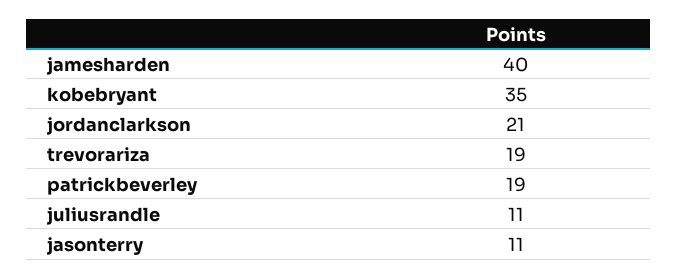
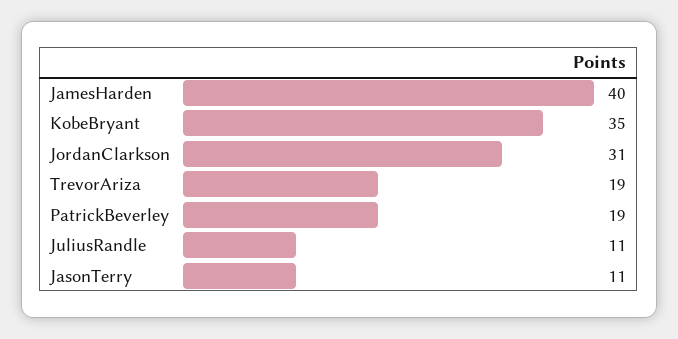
  {
    "jamesharden": 40,
    "kobebryant": 35,
-   "jordanclarkson": 21,
+   "jordanclarkson": 31,
    "trevorariza": 19,
    "patrickbeverley": 19,
    "juliusrandle": 11,
    "jasonterry": 11
  }

